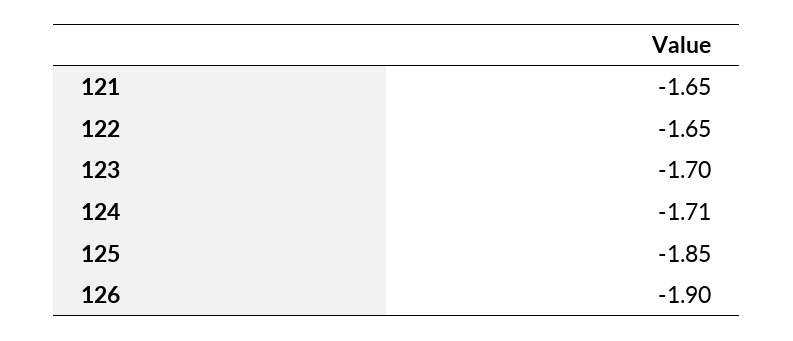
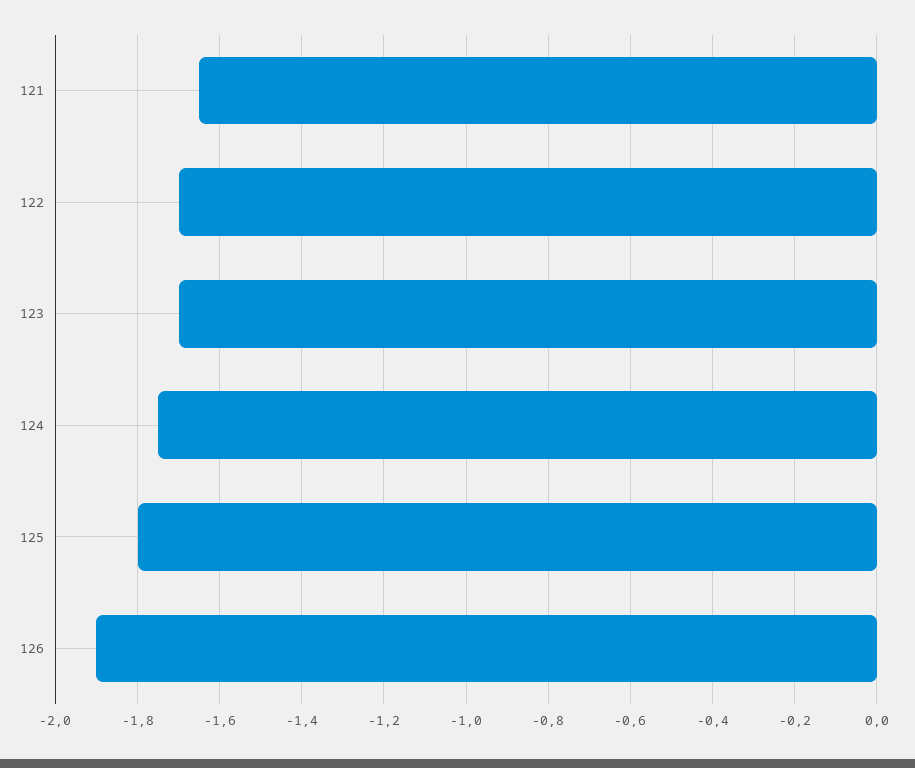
  {
    "121": -1.65,
-   "122": -1.65,
+   "122": -1.7,
    "123": -1.7,
-   "124": -1.71,
+   "124": -1.75,
-   "125": -1.85,
+   "125": -1.8,
    "126": -1.9
  }

